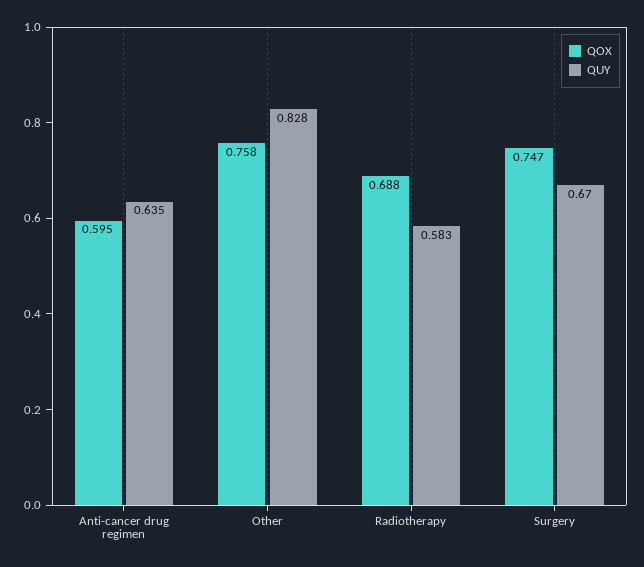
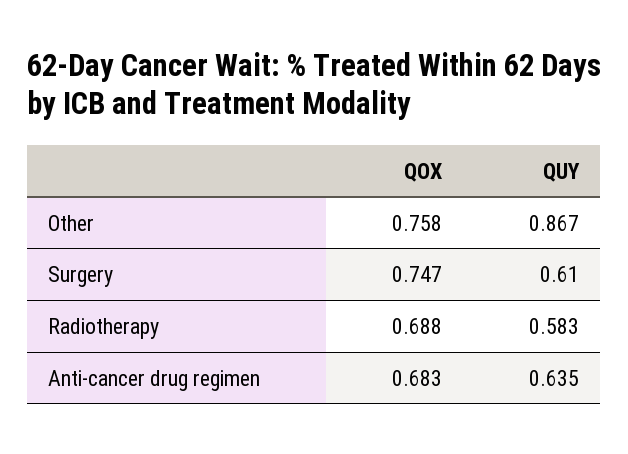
  {
    "QOX": {
-     "Anti-cancer drug regimen": 0.595,
+     "Anti-cancer drug regimen": 0.683,
      "Other": 0.758,
      "Radiotherapy": 0.688,
      "Surgery": 0.747
    },
    "QUY": {
      "Anti-cancer drug regimen": 0.635,
-     "Other": 0.828,
+     "Other": 0.867,
      "Radiotherapy": 0.583,
-     "Surgery": 0.67
+     "Surgery": 0.61
    }
  }

